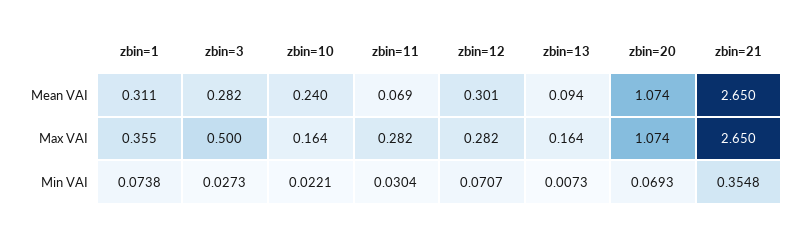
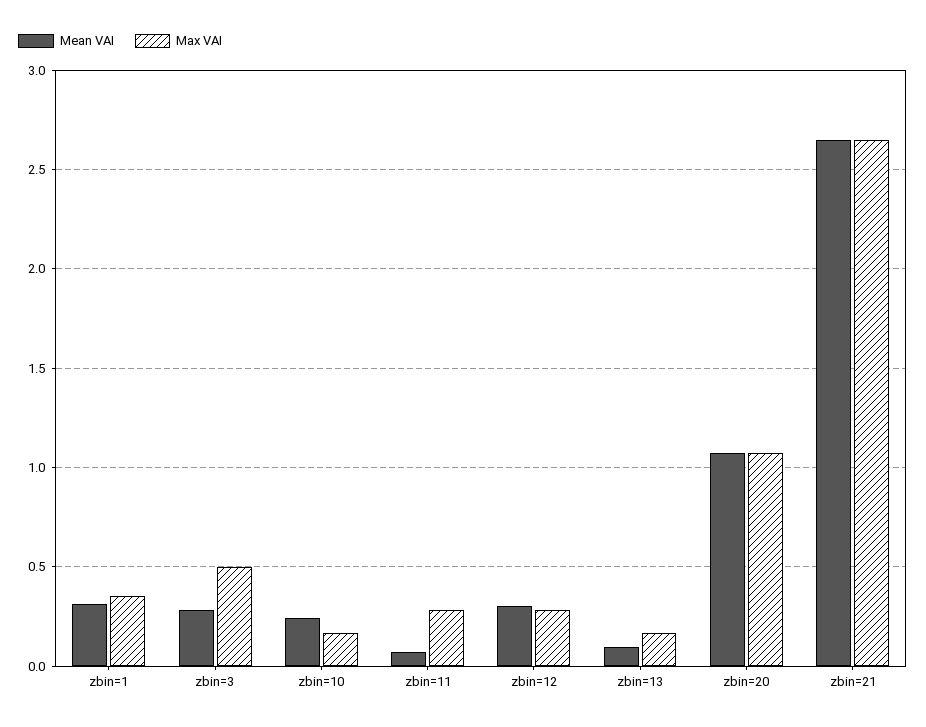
  {
    "Mean VAI": {
      "zbin=1": 0.311,
      "zbin=3": 0.282,
      "zbin=10": 0.24,
      "zbin=11": 0.069,
      "zbin=12": 0.301,
      "zbin=13": 0.094,
      "zbin=20": 1.074,
      "zbin=21": 2.65
    },
    "Max VAI": {
      "zbin=1": 0.355,
      "zbin=3": 0.5,
      "zbin=10": 0.164,
      "zbin=11": 0.282,
      "zbin=12": 0.282,
      "zbin=13": 0.164,
      "zbin=20": 1.074,
      "zbin=21": 2.65
-   },
+   }
-   "Min VAI": {
-     "zbin=1": 0.0738,
-     "zbin=3": 0.0273,
-     "zbin=10": 0.0221,
-     "zbin=11": 0.0304,
-     "zbin=12": 0.0707,
-     "zbin=13": 0.0073,
-     "zbin=20": 0.0693,
-     "zbin=21": 0.3548
-   }
  }

